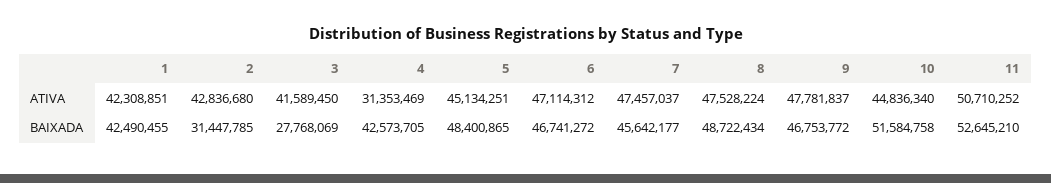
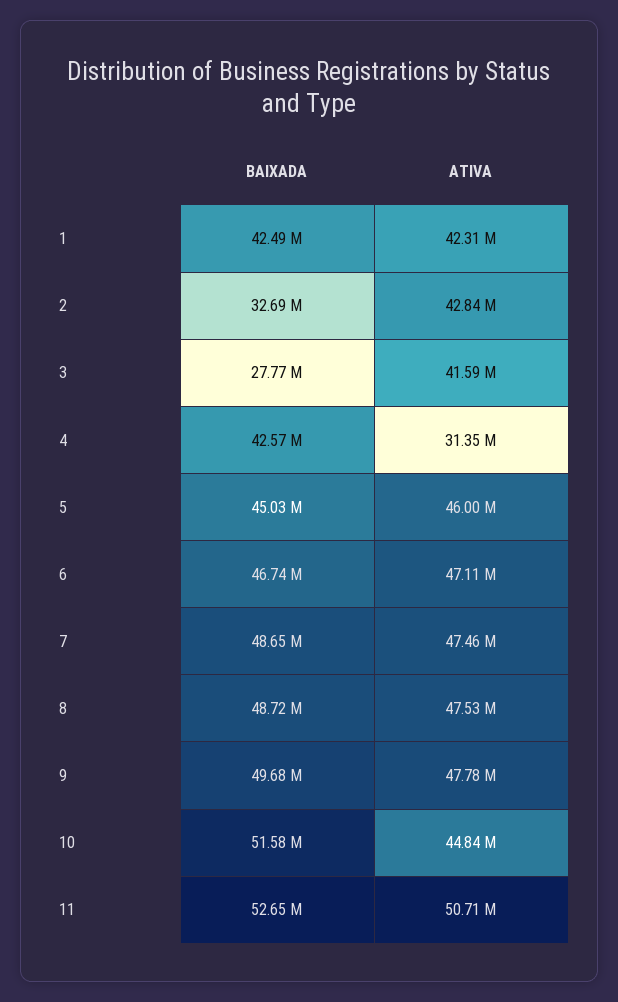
  {
    "1": {
      "ATIVA": 42308851,
      "BAIXADA": 42490455
    },
    "2": {
      "ATIVA": 42836680,
-     "BAIXADA": 31447785
+     "BAIXADA": 32690000
    },
    "3": {
      "ATIVA": 41589450,
      "BAIXADA": 27768069
    },
    "4": {
      "ATIVA": 31353469,
      "BAIXADA": 42573705
    },
    "5": {
-     "ATIVA": 45134251,
+     "ATIVA": 46000000,
-     "BAIXADA": 48400865
+     "BAIXADA": 45030000
    },
    "6": {
      "ATIVA": 47114312,
      "BAIXADA": 46741272
    },
    "7": {
      "ATIVA": 47457037,
-     "BAIXADA": 45642177
+     "BAIXADA": 48650000
    },
    "8": {
      "ATIVA": 47528224,
      "BAIXADA": 48722434
    },
    "9": {
      "ATIVA": 47781837,
-     "BAIXADA": 46753772
+     "BAIXADA": 49680000
    },
    "10": {
      "ATIVA": 44836340,
      "BAIXADA": 51584758
    },
    "11": {
      "ATIVA": 50710252,
      "BAIXADA": 52645210
    }
  }

